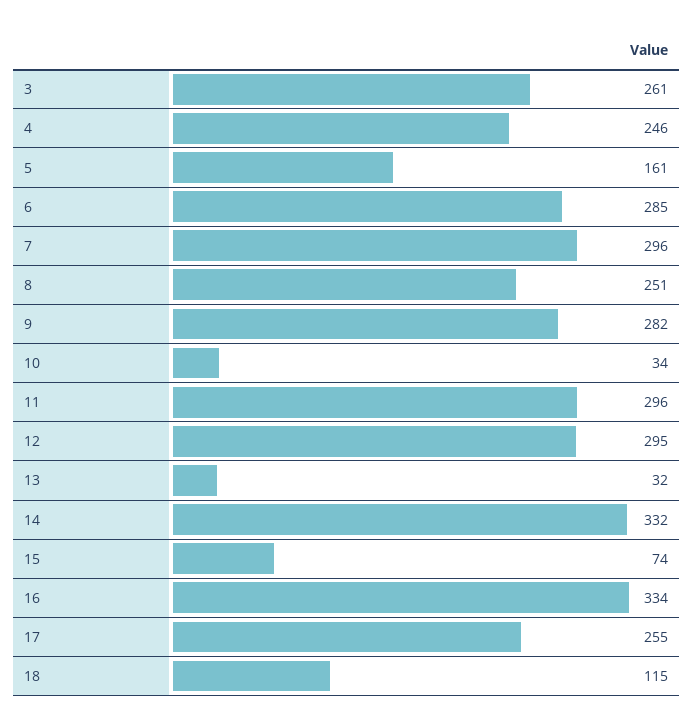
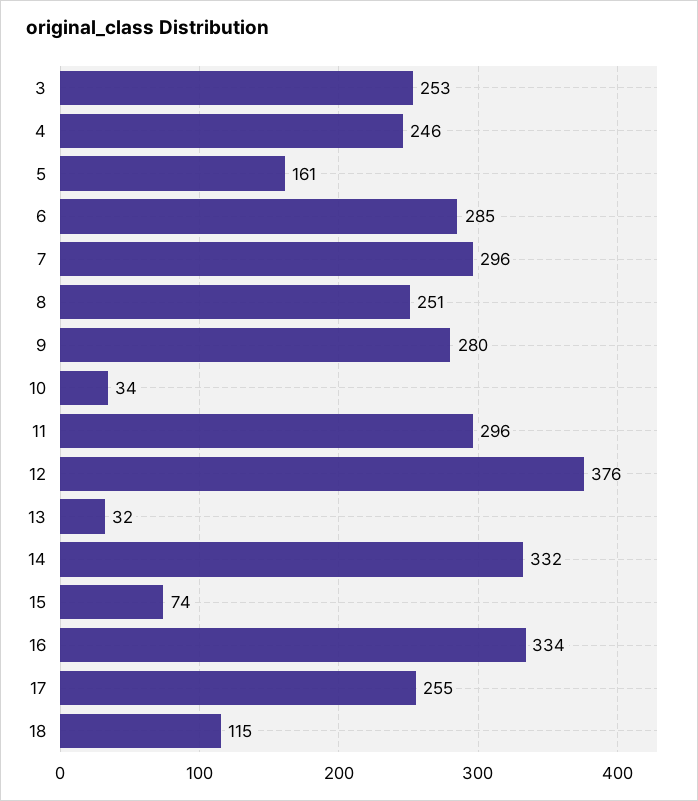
  {
-   "3": 261,
+   "3": 253,
    "4": 246,
    "5": 161,
    "6": 285,
    "7": 296,
    "8": 251,
-   "9": 282,
+   "9": 280,
    "10": 34,
    "11": 296,
-   "12": 295,
+   "12": 376,
    "13": 32,
    "14": 332,
    "15": 74,
    "16": 334,
    "17": 255,
    "18": 115
  }

